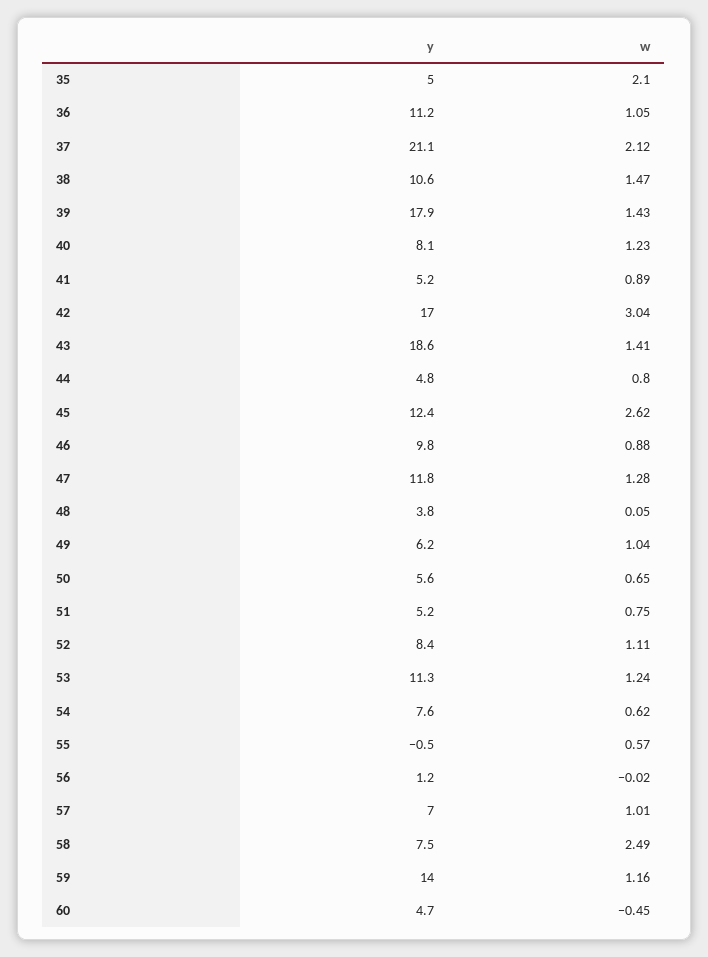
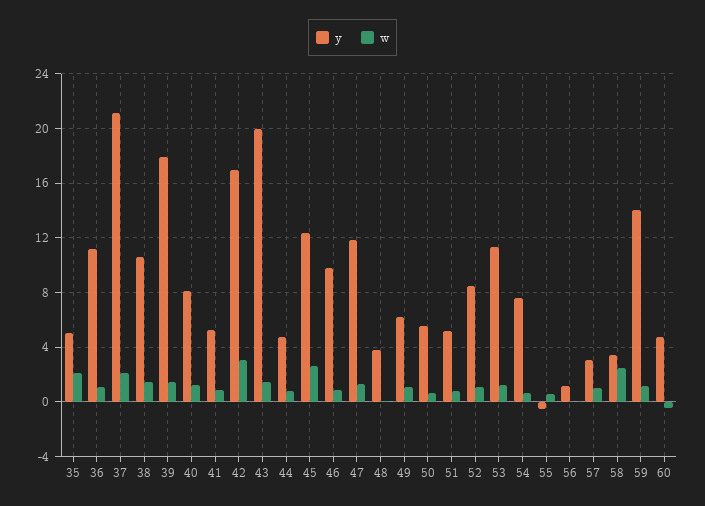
  {
    "y": {
      "35": 5,
      "36": 11.2,
      "37": 21.1,
      "38": 10.6,
      "39": 17.9,
      "40": 8.1,
      "41": 5.2,
      "42": 17,
-     "43": 18.6,
+     "43": 20,
      "44": 4.8,
      "45": 12.4,
      "46": 9.8,
      "47": 11.8,
      "48": 3.8,
      "49": 6.2,
      "50": 5.6,
      "51": 5.2,
      "52": 8.4,
      "53": 11.3,
      "54": 7.6,
      "55": -0.5,
      "56": 1.2,
-     "57": 7,
+     "57": 3,
-     "58": 7.5,
+     "58": 3.5,
      "59": 14,
      "60": 4.7
    },
    "w": {
      "35": 2.1,
      "36": 1.05,
      "37": 2.12,
      "38": 1.47,
      "39": 1.43,
      "40": 1.23,
      "41": 0.89,
      "42": 3.04,
      "43": 1.41,
      "44": 0.8,
      "45": 2.62,
      "46": 0.88,
      "47": 1.28,
      "48": 0.05,
      "49": 1.04,
      "50": 0.65,
      "51": 0.75,
      "52": 1.11,
      "53": 1.24,
      "54": 0.62,
      "55": 0.57,
      "56": -0.02,
      "57": 1.01,
      "58": 2.49,
      "59": 1.16,
      "60": -0.45
    }
  }

